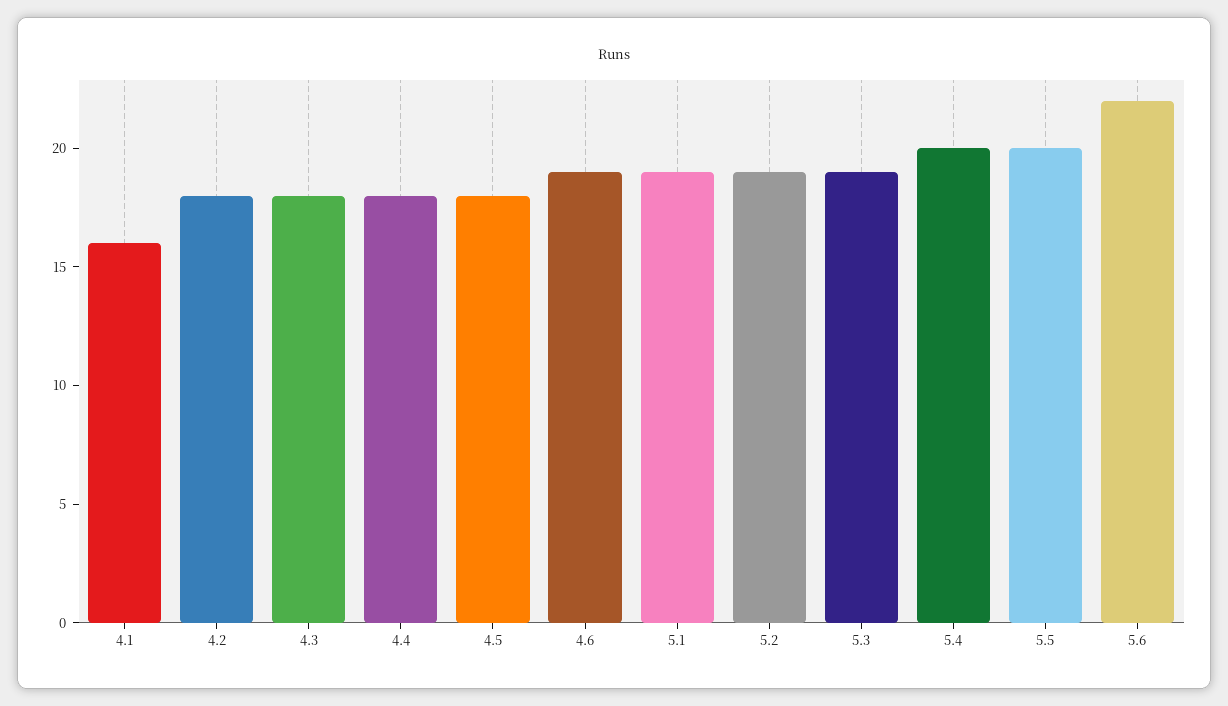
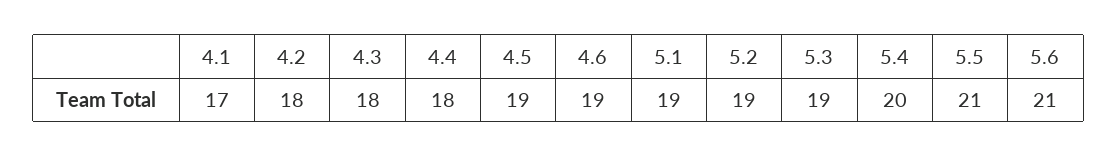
  {
-   "4.1": 16,
+   "4.1": 17,
    "4.2": 18,
    "4.3": 18,
    "4.4": 18,
-   "4.5": 18,
+   "4.5": 19,
    "4.6": 19,
    "5.1": 19,
    "5.2": 19,
    "5.3": 19,
    "5.4": 20,
-   "5.5": 20,
+   "5.5": 21,
-   "5.6": 22
+   "5.6": 21
  }

